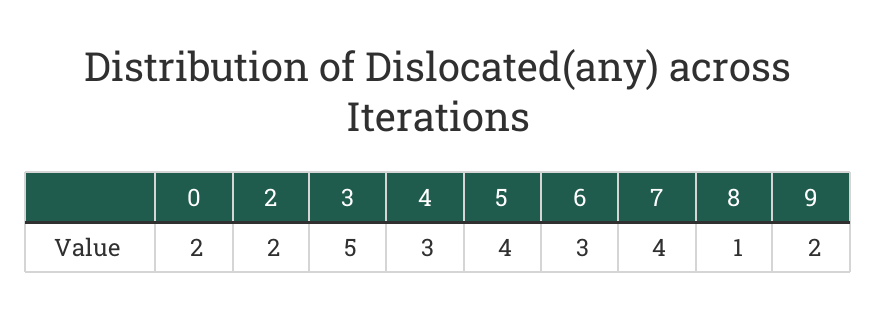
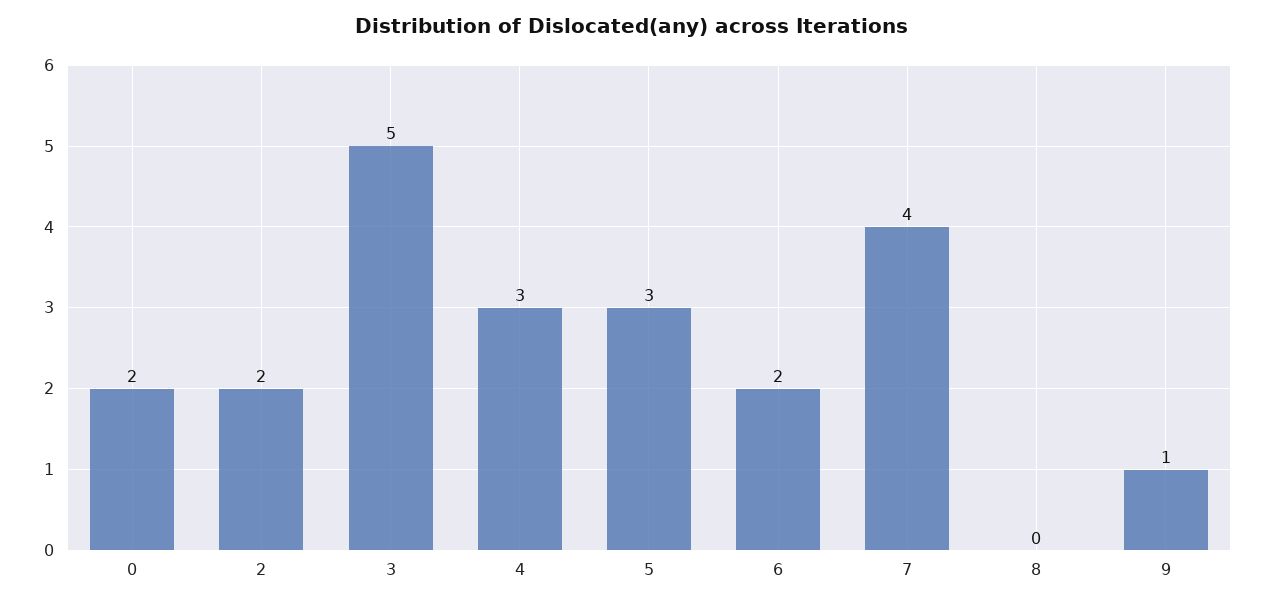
  {
    "0": 2,
    "2": 2,
    "3": 5,
    "4": 3,
-   "5": 4,
+   "5": 3,
-   "6": 3,
+   "6": 2,
    "7": 4,
-   "8": 1,
+   "8": 0,
-   "9": 2
+   "9": 1
  }

